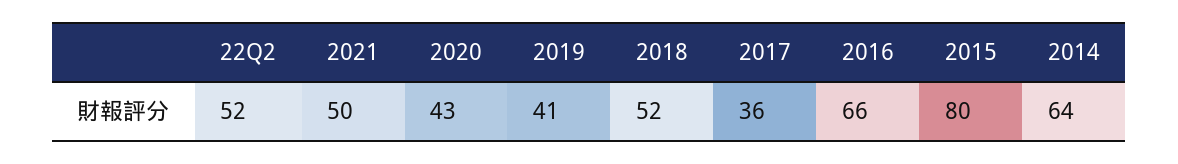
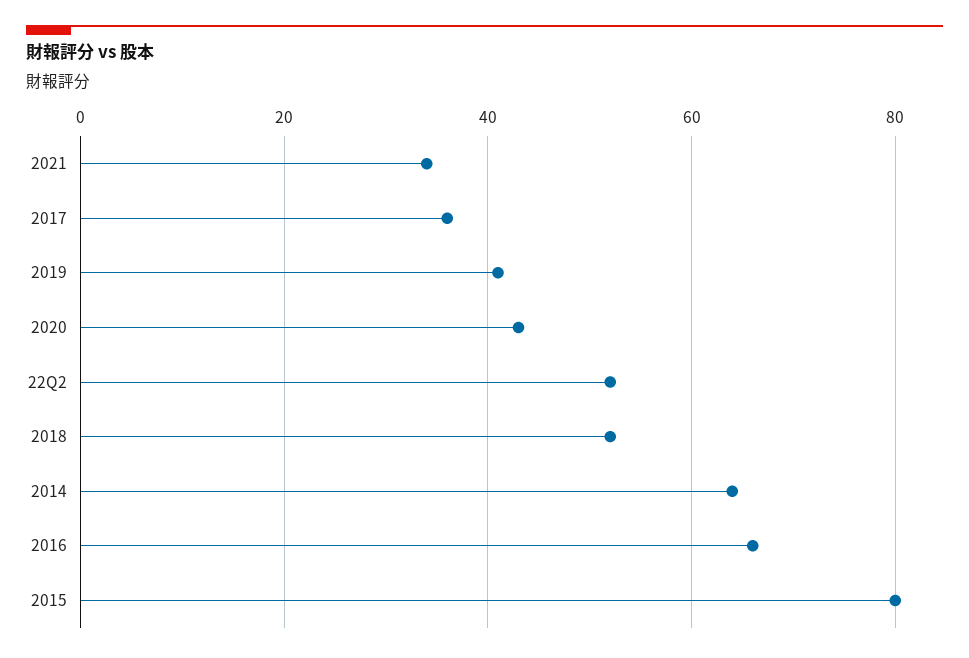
  {
    "22Q2": 52,
-   "2021": 50,
+   "2021": 35,
    "2020": 43,
    "2019": 41,
    "2018": 52,
    "2017": 36,
    "2016": 66,
    "2015": 80,
    "2014": 64
  }

